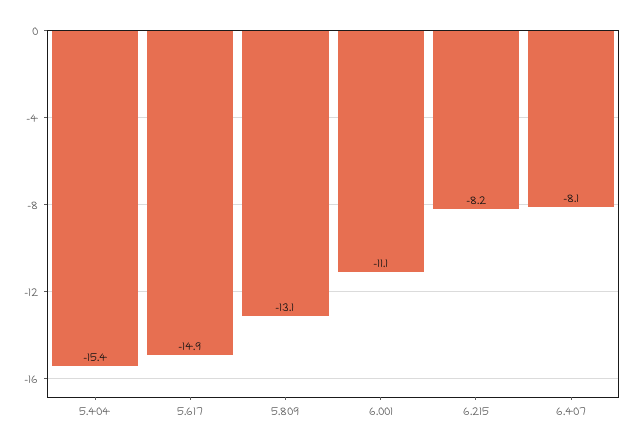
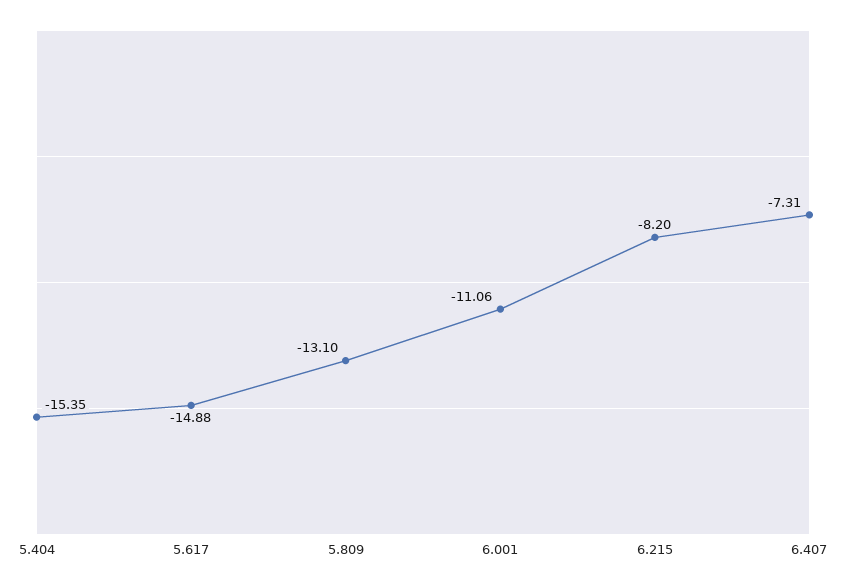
  {
    "5.404": -15.35,
    "5.617": -14.88,
    "5.809": -13.1,
    "6.001": -11.06,
    "6.215": -8.2,
-   "6.407": -8.1
+   "6.407": -7.31
  }

